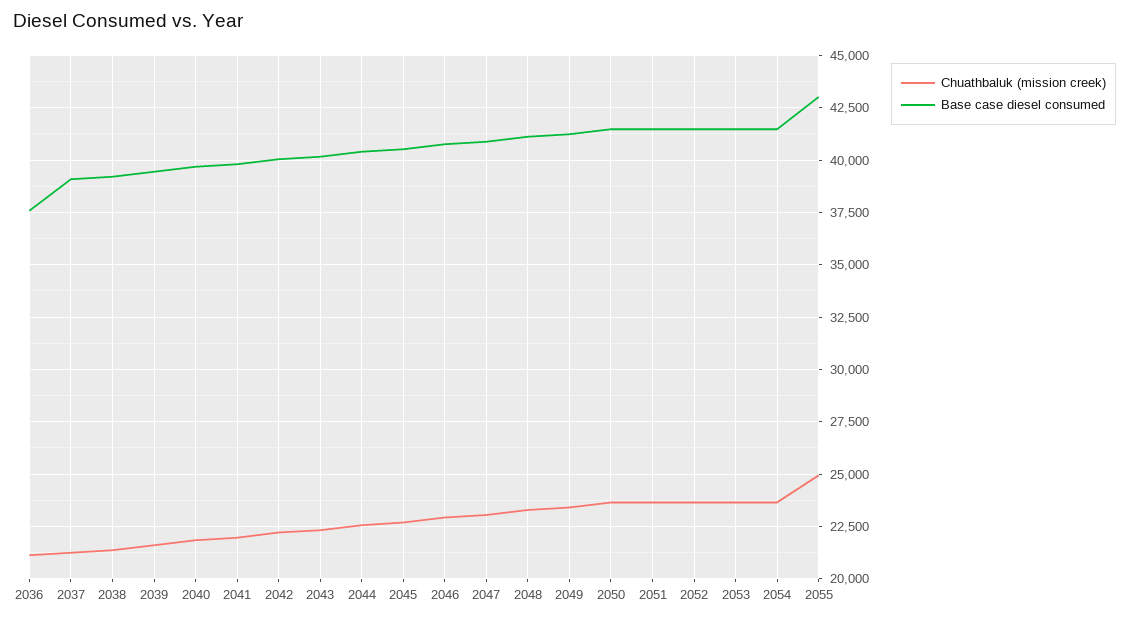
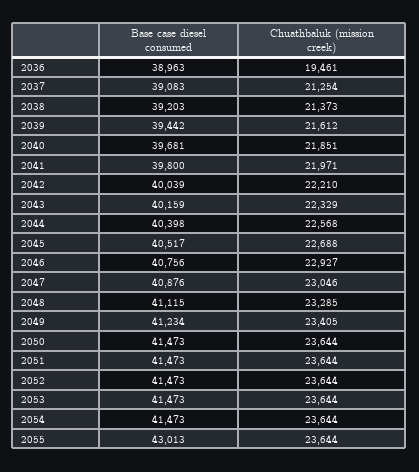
  {
    "Chuathbaluk (mission creek)": {
-     "2036": 21000,
+     "2036": 19461,
      "2037": 21254,
      "2038": 21373,
      "2039": 21612,
      "2040": 21851,
      "2041": 21971,
      "2042": 22210,
      "2043": 22329,
      "2044": 22568,
      "2045": 22688,
      "2046": 22927,
      "2047": 23046,
      "2048": 23285,
      "2049": 23405,
      "2050": 23644,
      "2051": 23644,
      "2052": 23644,
      "2053": 23644,
      "2054": 23644,
-     "2055": 25000
+     "2055": 23644
    },
    "Base case diesel consumed": {
-     "2036": 37500,
+     "2036": 38963,
      "2037": 39083,
      "2038": 39203,
      "2039": 39442,
      "2040": 39681,
      "2041": 39800,
      "2042": 40039,
      "2043": 40159,
      "2044": 40398,
      "2045": 40517,
      "2046": 40756,
      "2047": 40876,
      "2048": 41115,
      "2049": 41234,
      "2050": 41473,
      "2051": 41473,
      "2052": 41473,
      "2053": 41473,
      "2054": 41473,
      "2055": 43013
    }
  }

